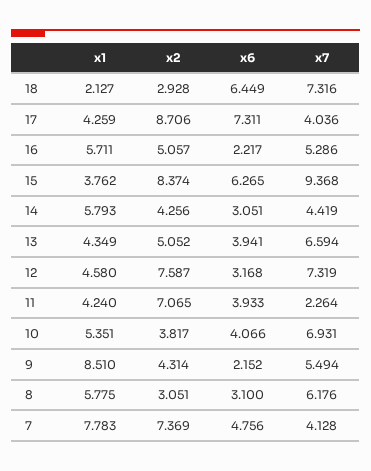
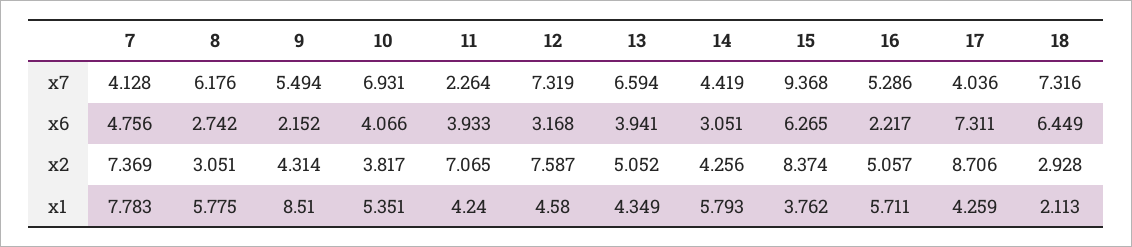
  {
    "x1": {
-     "18": 2.127,
+     "18": 2.113,
      "17": 4.259,
      "16": 5.711,
      "15": 3.762,
      "14": 5.793,
      "13": 4.349,
      "12": 4.58,
      "11": 4.24,
      "10": 5.351,
      "9": 8.51,
      "8": 5.775,
      "7": 7.783
    },
    "x2": {
      "18": 2.928,
      "17": 8.706,
      "16": 5.057,
      "15": 8.374,
      "14": 4.256,
      "13": 5.052,
      "12": 7.587,
      "11": 7.065,
      "10": 3.817,
      "9": 4.314,
      "8": 3.051,
      "7": 7.369
    },
    "x6": {
      "18": 6.449,
      "17": 7.311,
      "16": 2.217,
      "15": 6.265,
      "14": 3.051,
      "13": 3.941,
      "12": 3.168,
      "11": 3.933,
      "10": 4.066,
      "9": 2.152,
-     "8": 3.1,
+     "8": 2.742,
      "7": 4.756
    },
    "x7": {
      "18": 7.316,
      "17": 4.036,
      "16": 5.286,
      "15": 9.368,
      "14": 4.419,
      "13": 6.594,
      "12": 7.319,
      "11": 2.264,
      "10": 6.931,
      "9": 5.494,
      "8": 6.176,
      "7": 4.128
    }
  }

